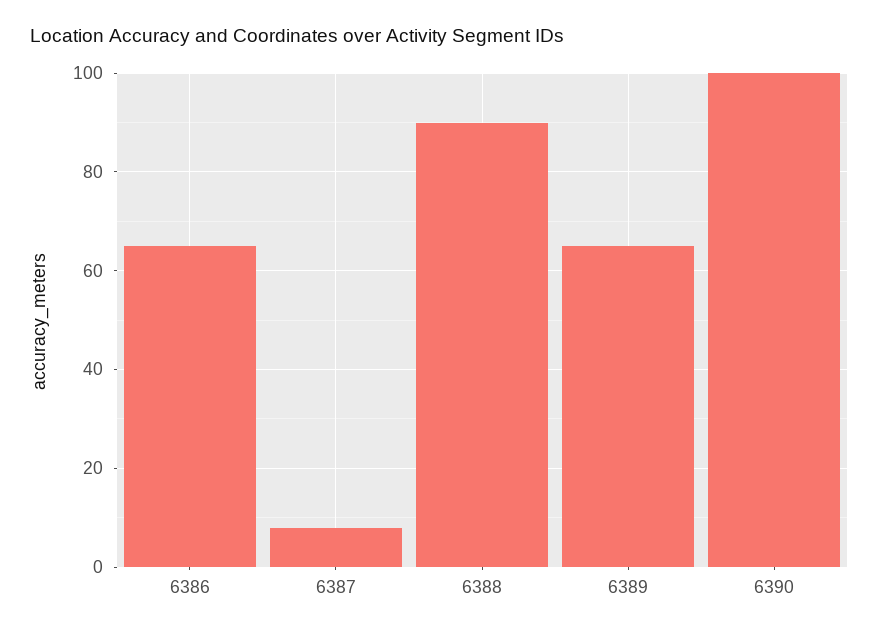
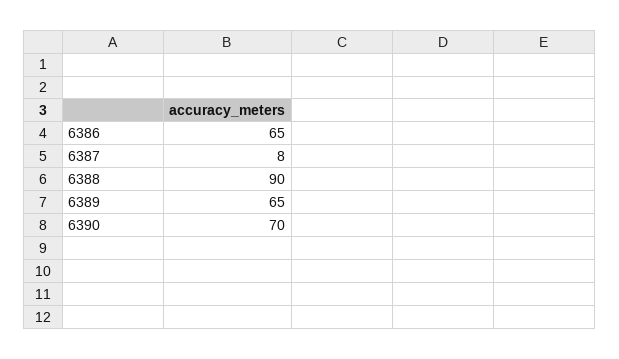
  {
    "6386": 65,
    "6387": 8,
    "6388": 90,
    "6389": 65,
-   "6390": 100
+   "6390": 70
  }

